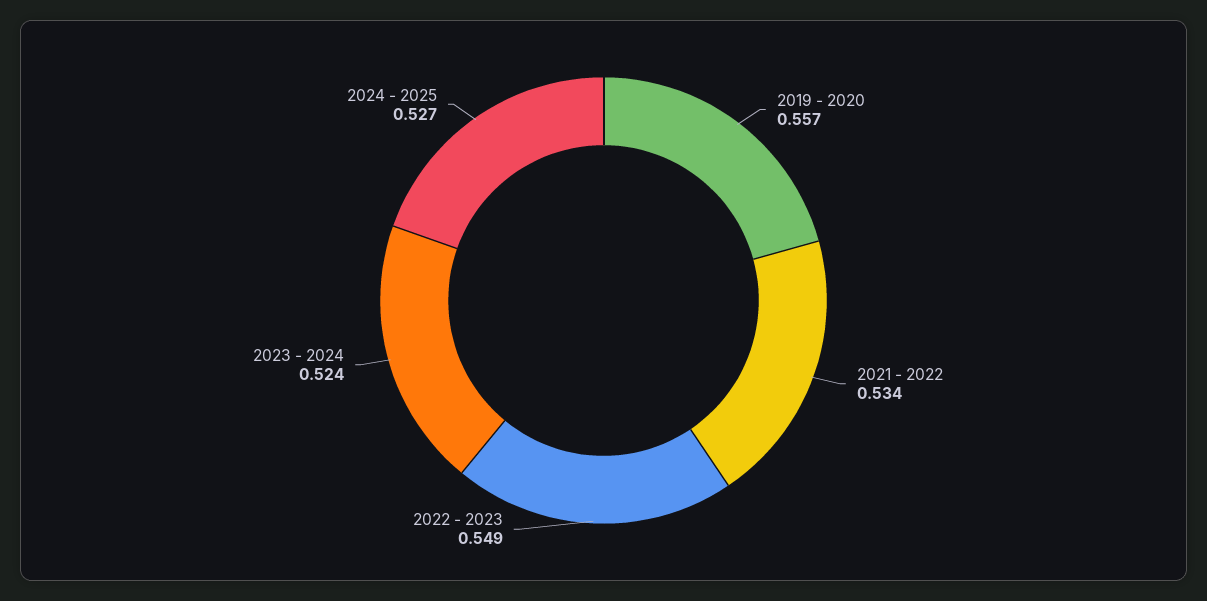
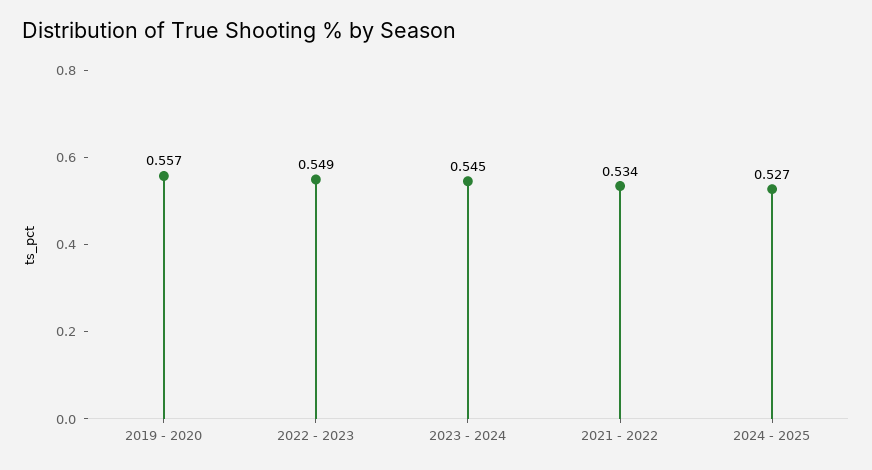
  {
    "2019 - 2020": 0.557,
    "2021 - 2022": 0.534,
    "2022 - 2023": 0.549,
-   "2023 - 2024": 0.524,
+   "2023 - 2024": 0.545,
    "2024 - 2025": 0.527
  }

